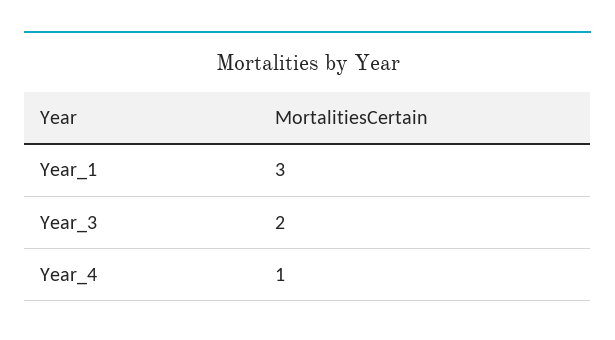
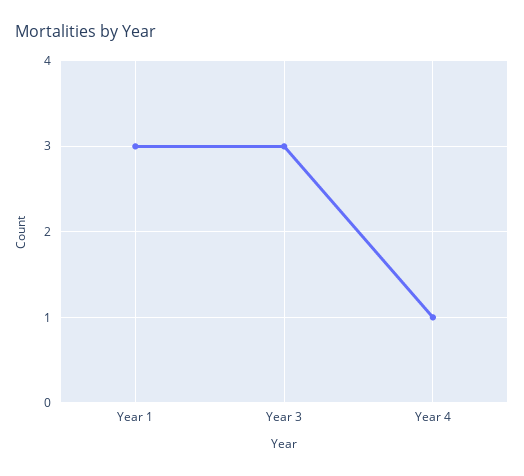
  {
    "Year_1": 3,
-   "Year_3": 2,
+   "Year_3": 3,
    "Year_4": 1
  }

